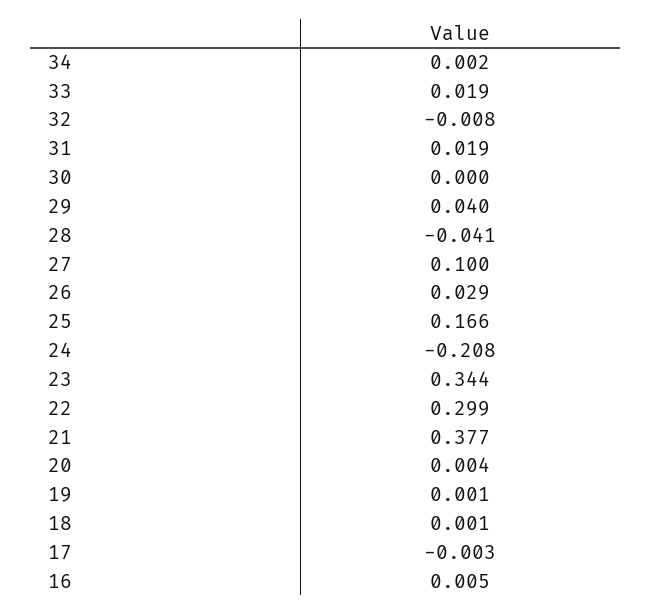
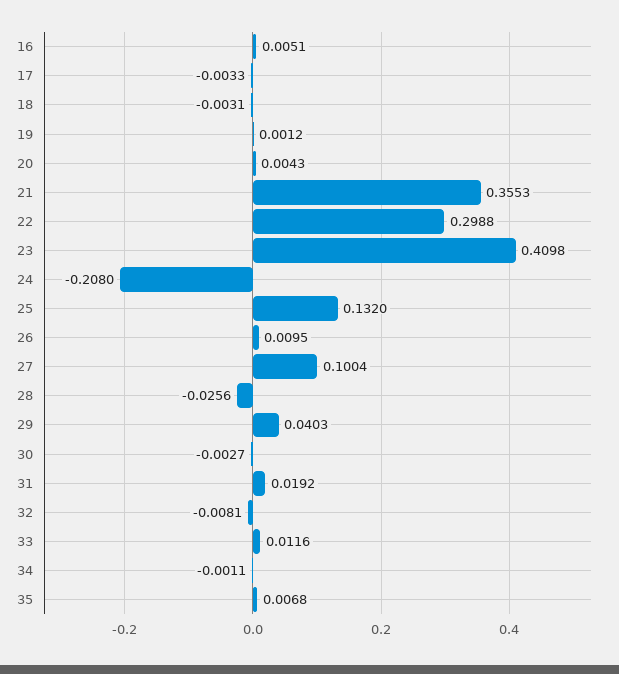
  {
-   "34": 0.002,
+   "34": -0.0011,
-   "33": 0.019,
+   "33": 0.0116,
    "32": -0.0081,
    "31": 0.0192,
-   "30": 0,
+   "30": -0.0027,
    "29": 0.0403,
-   "28": -0.041,
+   "28": -0.0256,
    "27": 0.1004,
-   "26": 0.029,
+   "26": 0.0095,
-   "25": 0.166,
+   "25": 0.132,
    "24": -0.208,
-   "23": 0.344,
+   "23": 0.4098,
    "22": 0.2988,
-   "21": 0.377,
+   "21": 0.3553,
    "20": 0.0043,
    "19": 0.0012,
-   "18": 0.001,
+   "18": -0.0031,
    "17": -0.0033,
-   "16": 0.0051
+   "16": 0.0051,
+   "35": 0.0068
  }

